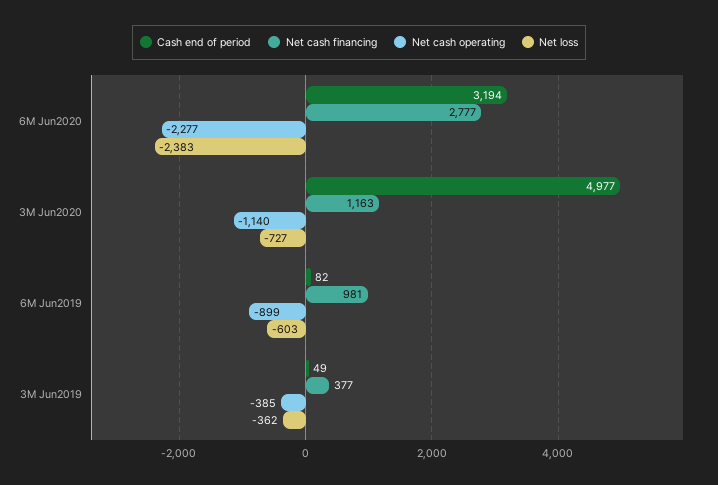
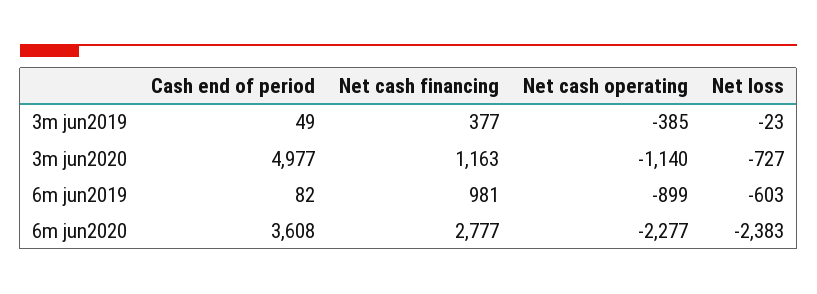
  {
    "Cash end of period": {
-     "6M Jun2020": 3194,
+     "6M Jun2020": 3608,
      "3M Jun2020": 4977,
      "6M Jun2019": 82,
      "3M Jun2019": 49
    },
    "Net cash financing": {
      "6M Jun2020": 2777,
      "3M Jun2020": 1163,
      "6M Jun2019": 981,
      "3M Jun2019": 377
    },
    "Net cash operating": {
      "6M Jun2020": -2277,
      "3M Jun2020": -1140,
      "6M Jun2019": -899,
      "3M Jun2019": -385
    },
    "Net loss": {
      "6M Jun2020": -2383,
      "3M Jun2020": -727,
      "6M Jun2019": -603,
-     "3M Jun2019": -362
+     "3M Jun2019": -23
    }
  }

